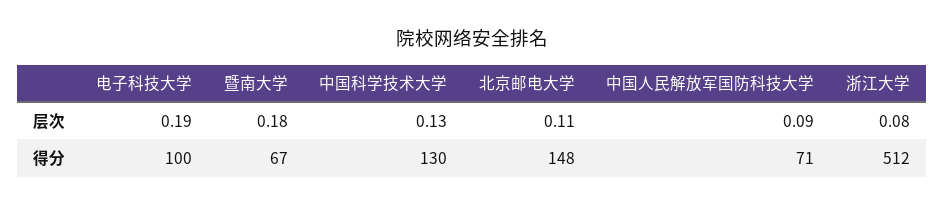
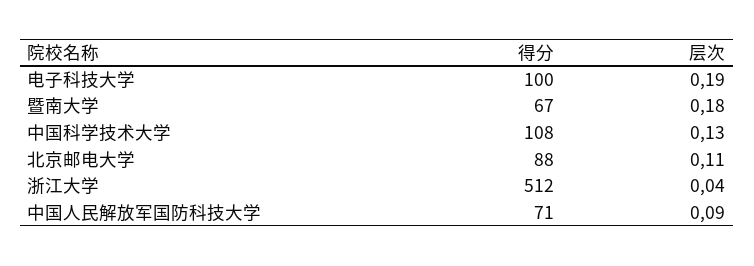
  {
    "电子科技大学": {
      "层次": 0.19,
      "得分": 100
    },
    "暨南大学": {
      "层次": 0.18,
      "得分": 67
    },
    "中国科学技术大学": {
      "层次": 0.13,
-     "得分": 130
+     "得分": 108
    },
    "北京邮电大学": {
      "层次": 0.11,
-     "得分": 148
+     "得分": 88
    },
    "中国人民解放军国防科技大学": {
      "层次": 0.09,
      "得分": 71
    },
    "浙江大学": {
-     "层次": 0.08,
+     "层次": 0.04,
      "得分": 512
    }
  }

